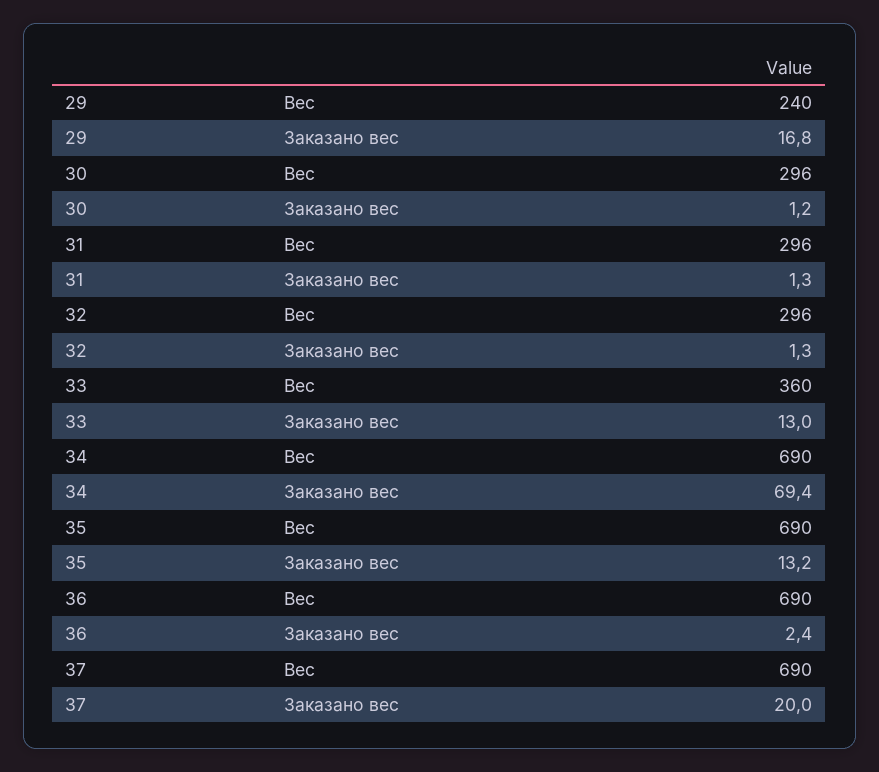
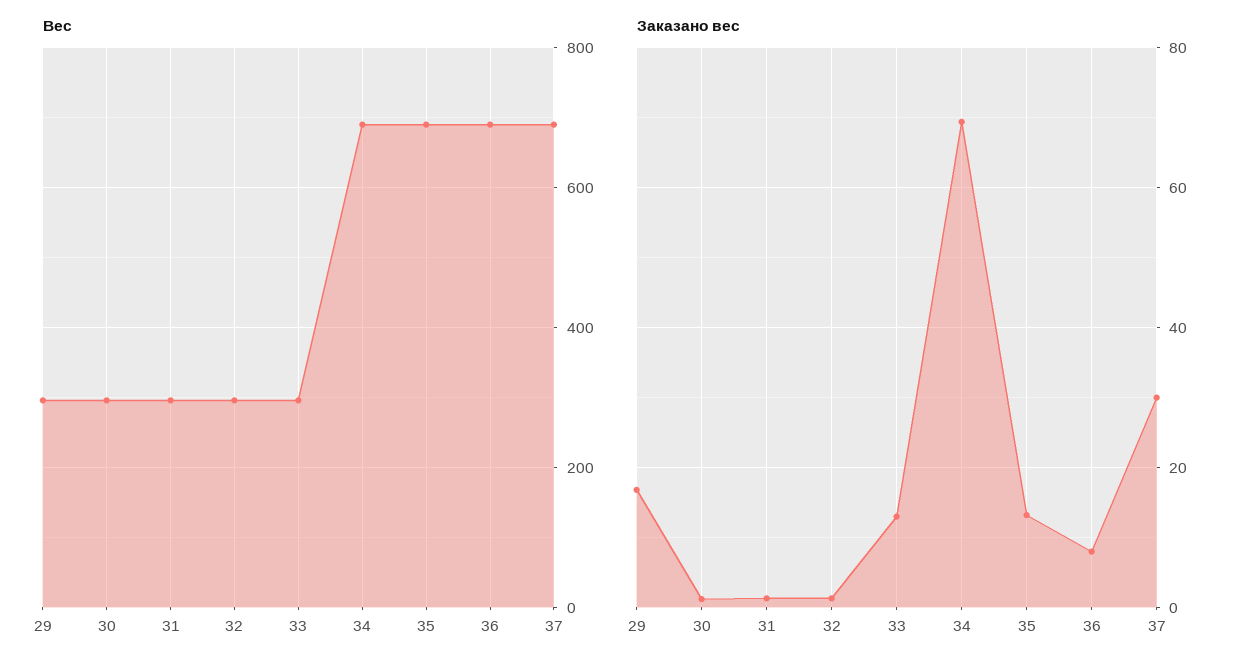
  {
    "Вес": {
-     "29": 240,
+     "29": 300,
      "30": 296,
      "31": 296,
      "32": 296,
-     "33": 360,
+     "33": 300,
      "34": 690,
      "35": 690,
      "36": 690,
      "37": 690
    },
    "Заказано вес": {
      "29": 16.8,
      "30": 1.2,
      "31": 1.3,
      "32": 1.3,
      "33": 13,
      "34": 69.4,
      "35": 13.2,
-     "36": 2.4,
+     "36": 8,
-     "37": 20
+     "37": 30
    }
  }

